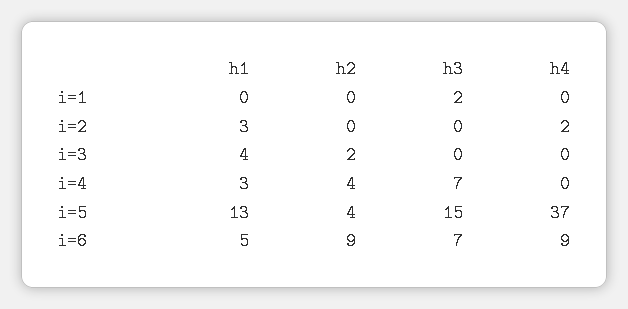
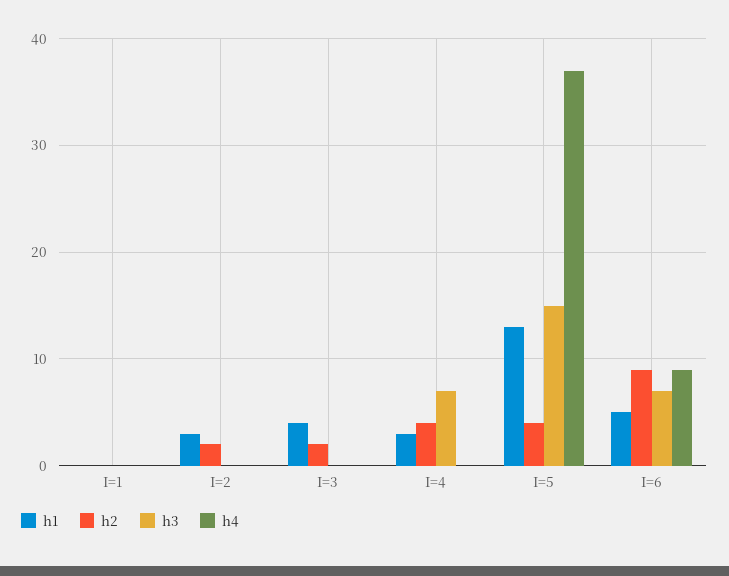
  {
    "h1": {
      "i=1": 0,
      "i=2": 3,
      "i=3": 4,
      "i=4": 3,
      "i=5": 13,
      "i=6": 5
    },
    "h2": {
      "i=1": 0,
-     "i=2": 0,
+     "i=2": 2,
      "i=3": 2,
      "i=4": 4,
      "i=5": 4,
      "i=6": 9
    },
    "h3": {
-     "i=1": 2,
+     "i=1": 0,
      "i=2": 0,
      "i=3": 0,
      "i=4": 7,
      "i=5": 15,
      "i=6": 7
    },
    "h4": {
      "i=1": 0,
-     "i=2": 2,
+     "i=2": 0,
      "i=3": 0,
      "i=4": 0,
      "i=5": 37,
      "i=6": 9
    }
  }

